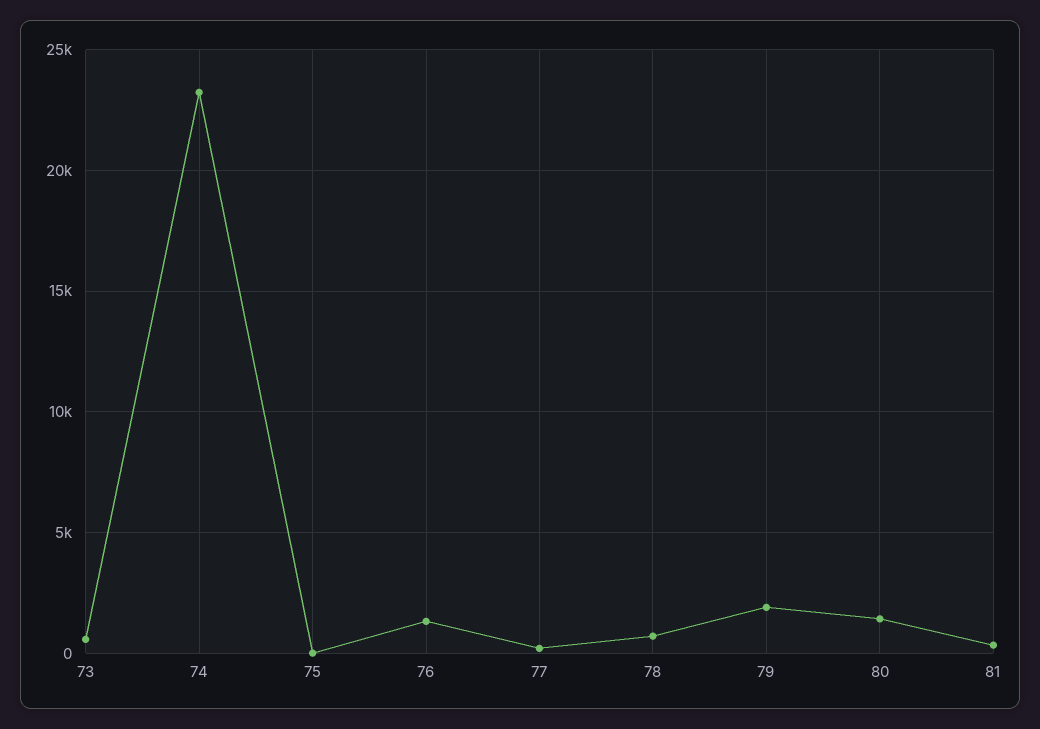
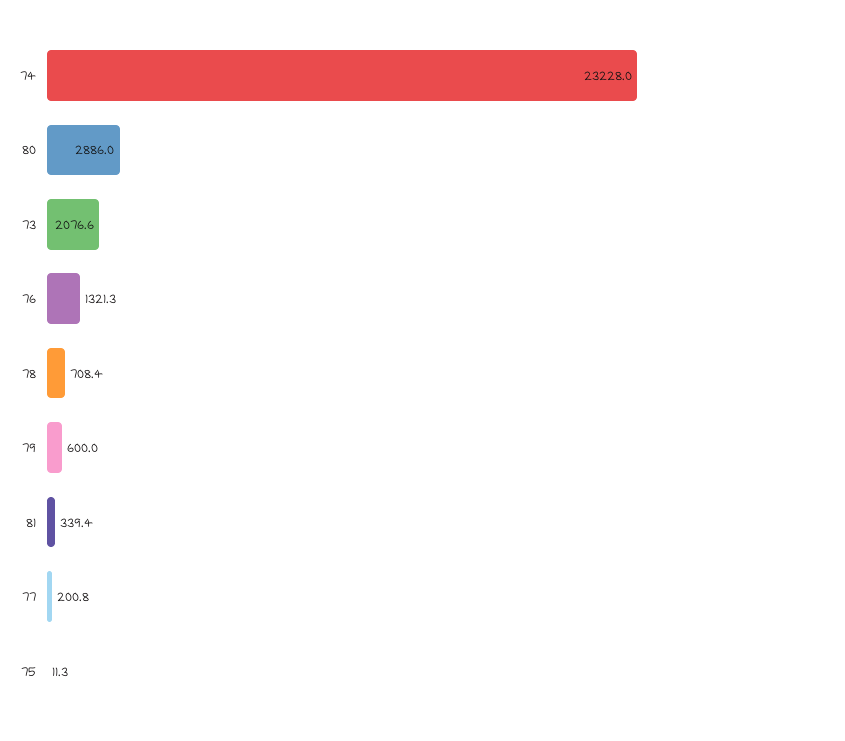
  {
-   "73": 500,
+   "73": 2076.6,
    "74": 23228,
    "75": 11.3,
    "76": 1321.3,
    "77": 200.8,
    "78": 708.4,
-   "79": 2000,
+   "79": 600,
-   "80": 1500,
+   "80": 2886,
    "81": 339.4
  }

